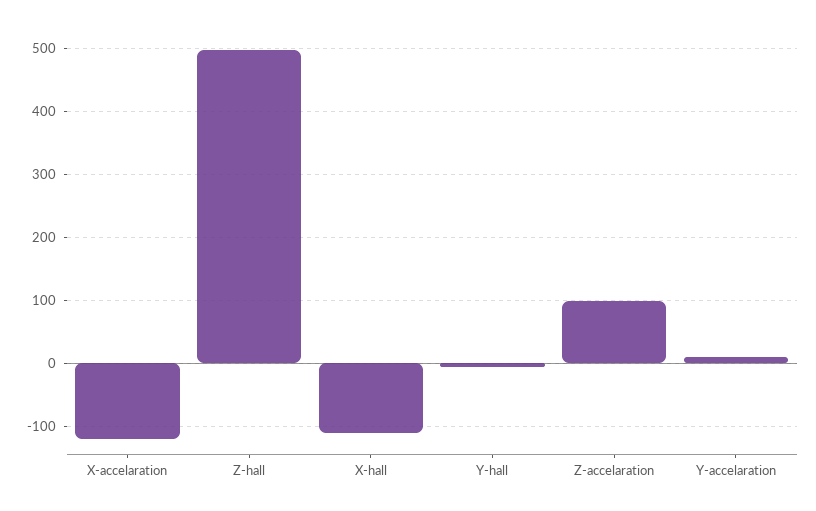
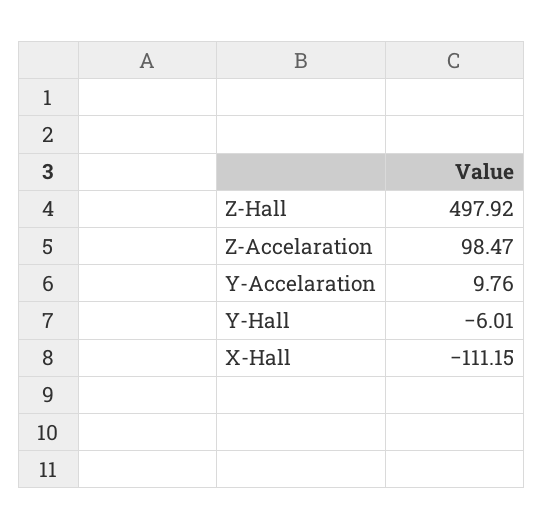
  {
-   "X-accelaration": -120,
    "Z-hall": 497.92,
    "X-hall": -111.15,
    "Y-hall": -6.01,
    "Z-accelaration": 98.47,
    "Y-accelaration": 9.76
  }

